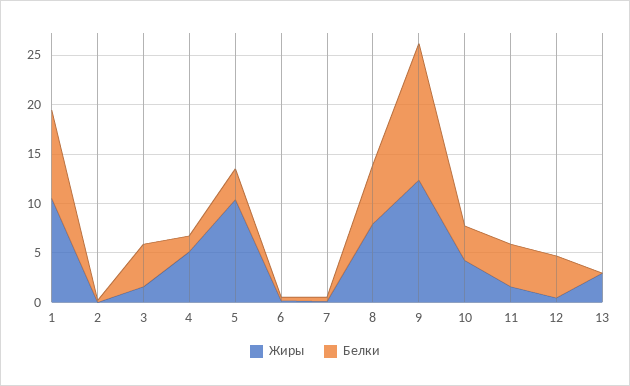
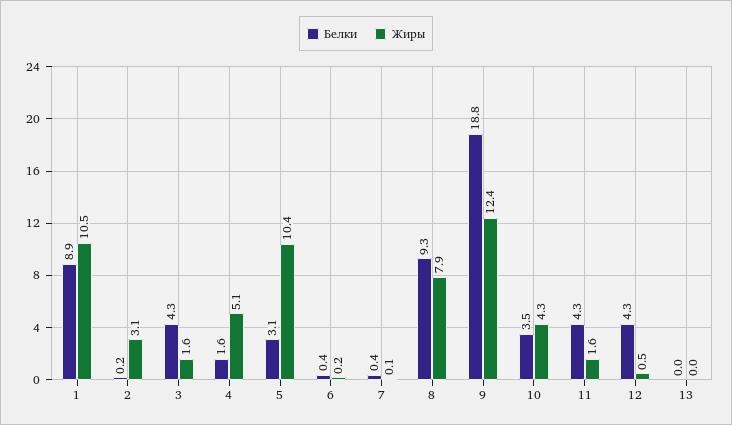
  {
    "Жиры": {
      "1": 10.5,
-     "2": 0,
+     "2": 3.1,
      "3": 1.6,
      "4": 5.1,
      "5": 10.4,
      "6": 0.2,
      "7": 0.1,
      "8": 7.9,
      "9": 12.4,
      "10": 4.3,
      "11": 1.6,
      "12": 0.5,
-     "13": 3
+     "13": 0
    },
    "Белки": {
      "1": 8.9,
      "2": 0.2,
      "3": 4.3,
      "4": 1.6,
      "5": 3.1,
      "6": 0.4,
      "7": 0.4,
-     "8": 6,
+     "8": 9.3,
-     "9": 14,
+     "9": 18.8,
      "10": 3.5,
      "11": 4.3,
      "12": 4.3,
      "13": 0
    }
  }

